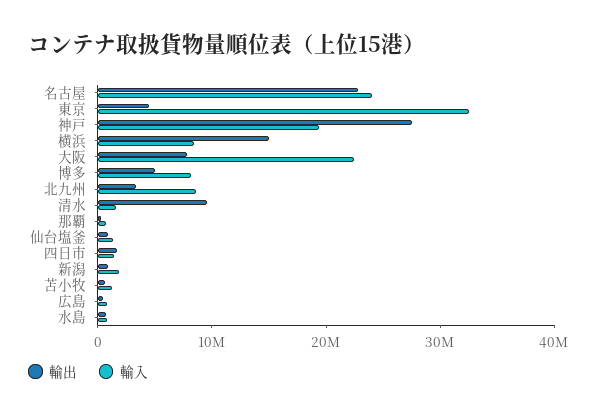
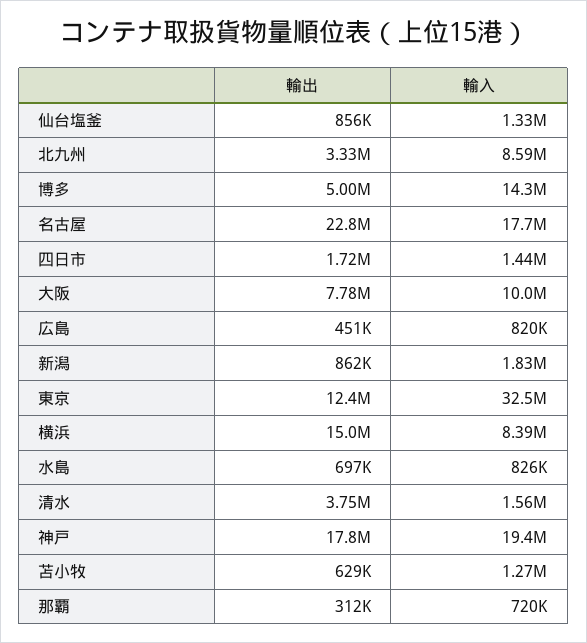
  {
    "輸出": {
      "名古屋": 22800000,
-     "東京": 4000000,
+     "東京": 12400000,
-     "神戸": 28000000,
+     "神戸": 17800000,
      "横浜": 15000000,
      "大阪": 7780000,
      "博多": 5000000,
      "北九州": 3330000,
-     "清水": 10000000,
+     "清水": 3750000,
      "那覇": 312000,
      "仙台塩釜": 856000,
      "四日市": 1720000,
      "新潟": 862000,
      "苫小牧": 629000,
      "広島": 451000,
      "水島": 697000
    },
    "輸入": {
-     "名古屋": 24000000,
+     "名古屋": 17700000,
      "東京": 32500000,
      "神戸": 19400000,
      "横浜": 8390000,
-     "大阪": 22000000,
+     "大阪": 10000000,
-     "博多": 8000000,
+     "博多": 14300000,
      "北九州": 8590000,
      "清水": 1560000,
      "那覇": 720000,
      "仙台塩釜": 1330000,
      "四日市": 1440000,
      "新潟": 1830000,
      "苫小牧": 1270000,
      "広島": 820000,
      "水島": 826000
    }
  }

